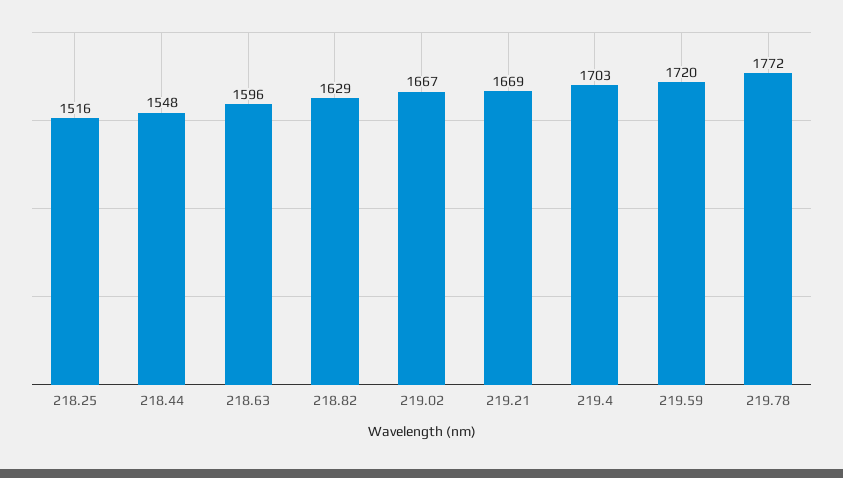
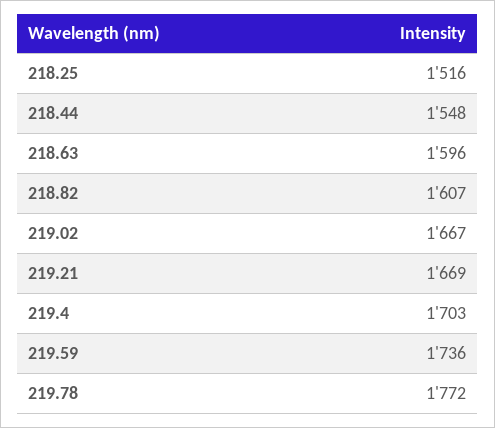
  {
    "218.25": 1516,
    "218.44": 1548,
    "218.63": 1596,
-   "218.82": 1629,
+   "218.82": 1607,
    "219.02": 1667,
    "219.21": 1669,
    "219.4": 1703,
-   "219.59": 1720,
+   "219.59": 1736,
    "219.78": 1772
  }

